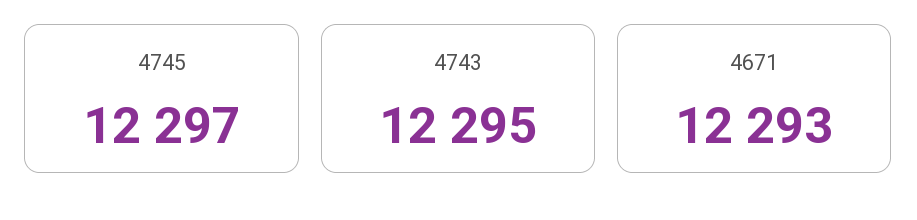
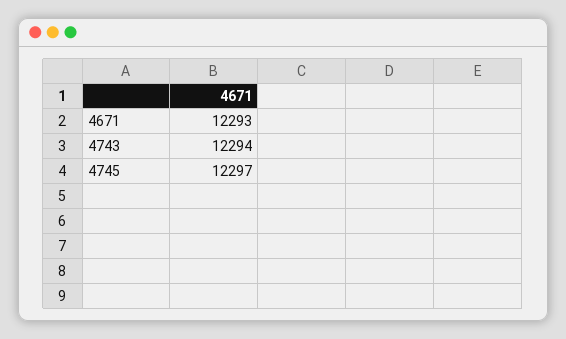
  {
    "4745": 12297,
-   "4743": 12295,
+   "4743": 12294,
    "4671": 12293
  }

